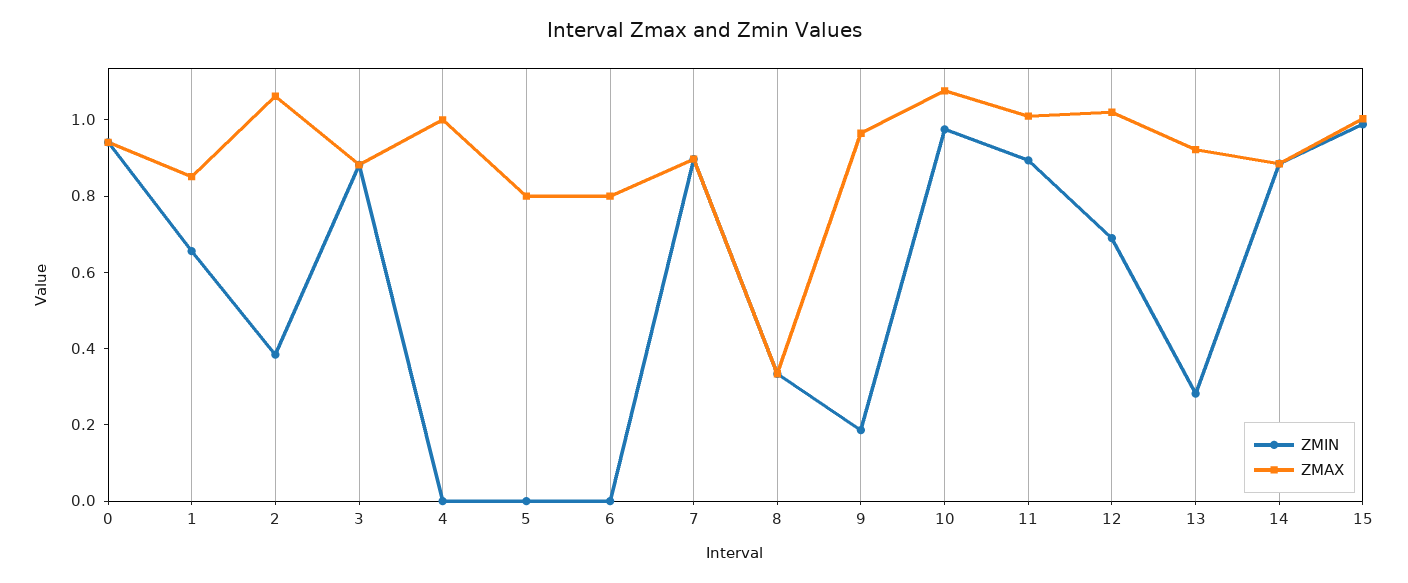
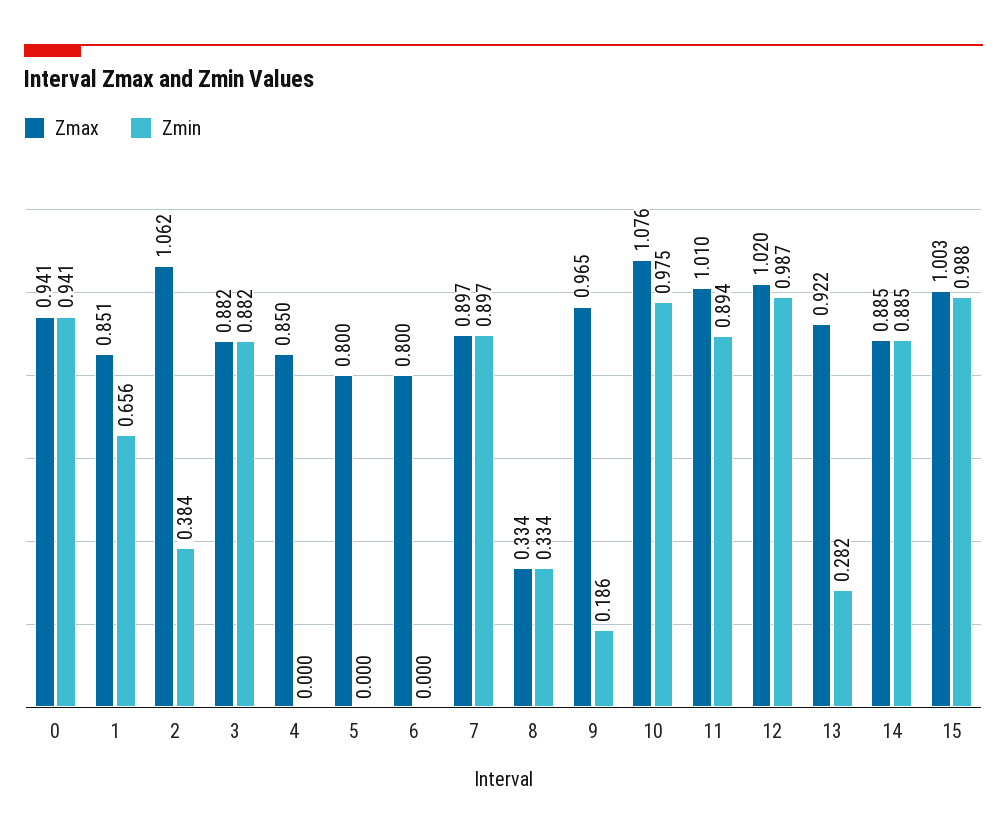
  {
    "ZMIN": {
      "0": 0.941,
      "1": 0.656,
      "2": 0.384,
      "3": 0.882,
      "4": 0,
      "5": 0,
      "6": 0,
      "7": 0.897,
      "8": 0.334,
      "9": 0.186,
      "10": 0.975,
      "11": 0.894,
-     "12": 0.7,
+     "12": 0.987,
      "13": 0.282,
      "14": 0.885,
      "15": 0.988
    },
    "ZMAX": {
      "0": 0.941,
      "1": 0.851,
      "2": 1.062,
      "3": 0.882,
-     "4": 1,
+     "4": 0.85,
      "5": 0.8,
      "6": 0.8,
      "7": 0.897,
      "8": 0.334,
      "9": 0.965,
      "10": 1.076,
      "11": 1.01,
      "12": 1.02,
      "13": 0.922,
      "14": 0.885,
      "15": 1.003
    }
  }

